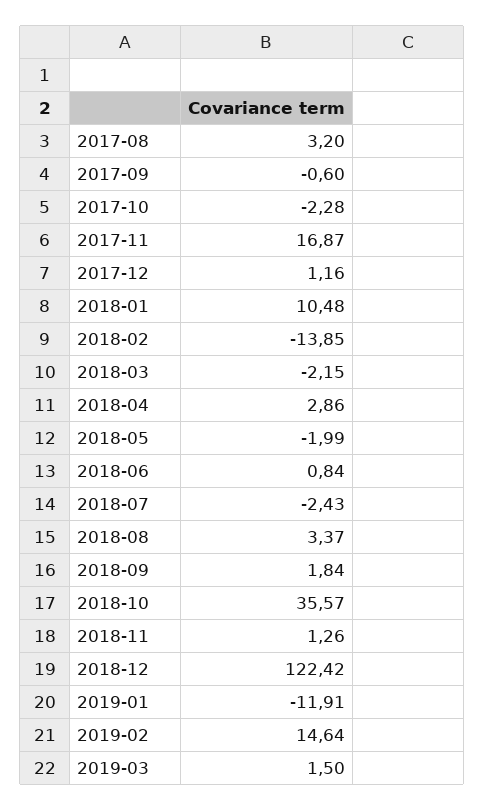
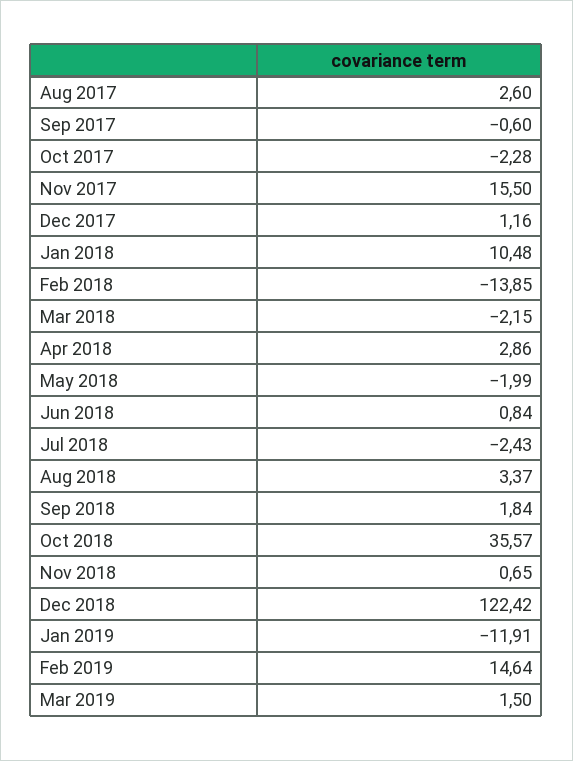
  {
-   "2017-08": 3.2,
+   "2017-08": 2.6,
    "2017-09": -0.6,
    "2017-10": -2.28,
-   "2017-11": 16.87,
+   "2017-11": 15.5,
    "2017-12": 1.16,
    "2018-01": 10.48,
    "2018-02": -13.85,
    "2018-03": -2.15,
    "2018-04": 2.86,
    "2018-05": -1.99,
    "2018-06": 0.84,
    "2018-07": -2.43,
    "2018-08": 3.37,
    "2018-09": 1.84,
    "2018-10": 35.57,
-   "2018-11": 1.26,
+   "2018-11": 0.65,
    "2018-12": 122.42,
    "2019-01": -11.91,
    "2019-02": 14.64,
    "2019-03": 1.5
  }

